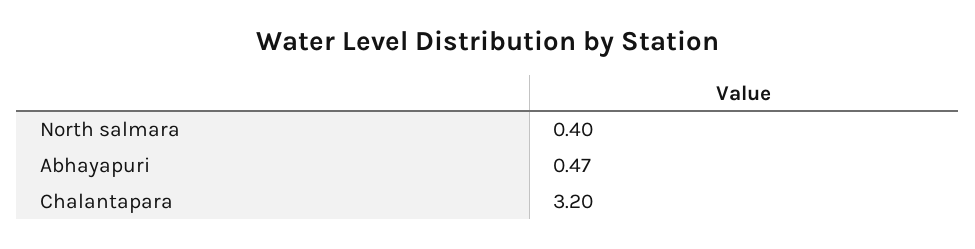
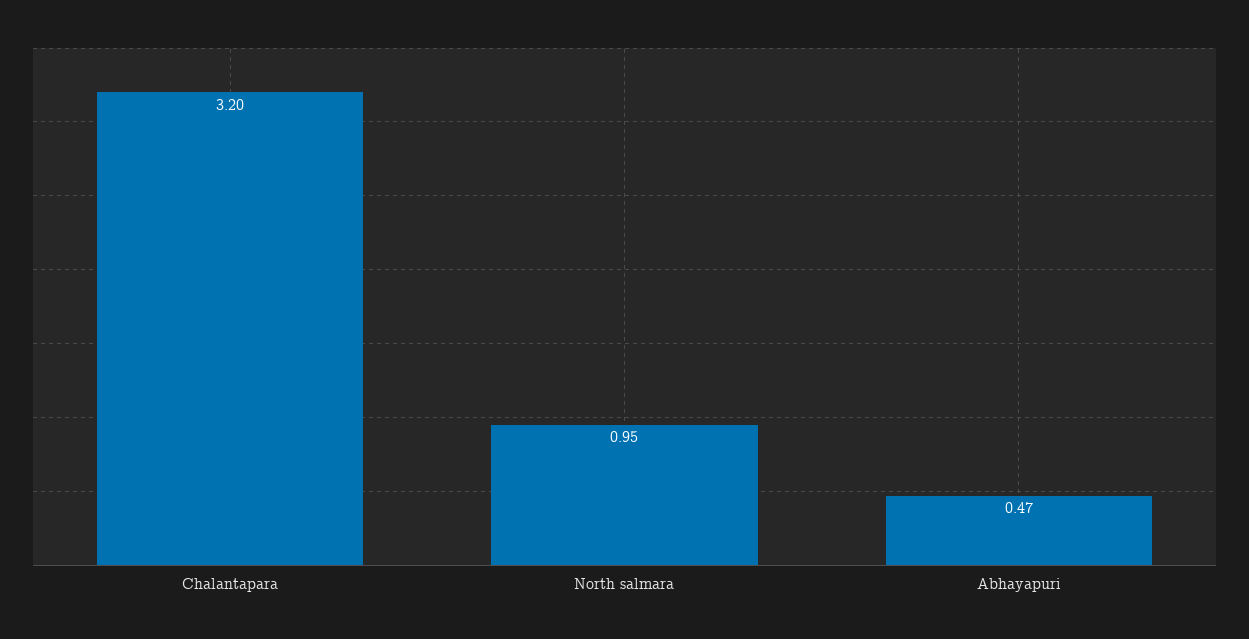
  {
-   "North salmara": 0.4,
+   "North salmara": 0.95,
    "Abhayapuri": 0.47,
    "Chalantapara": 3.2
  }

